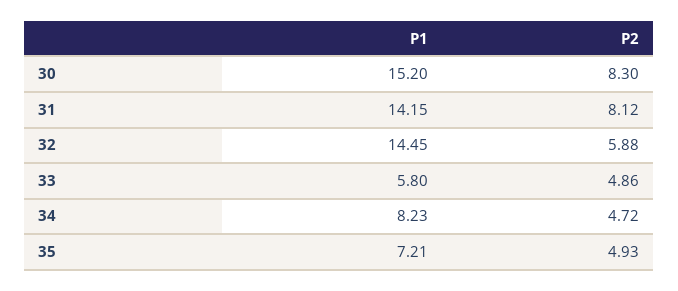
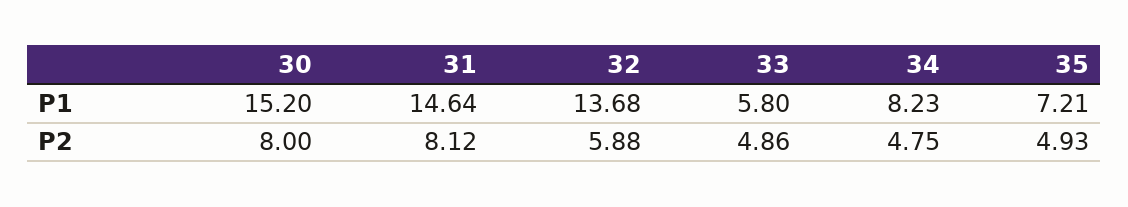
  {
    "P1": {
      "30": 15.2,
-     "31": 14.15,
+     "31": 14.64,
-     "32": 14.45,
+     "32": 13.68,
      "33": 5.8,
      "34": 8.23,
      "35": 7.21
    },
    "P2": {
-     "30": 8.3,
+     "30": 8,
      "31": 8.12,
      "32": 5.88,
      "33": 4.86,
-     "34": 4.72,
+     "34": 4.75,
      "35": 4.93
    }
  }

